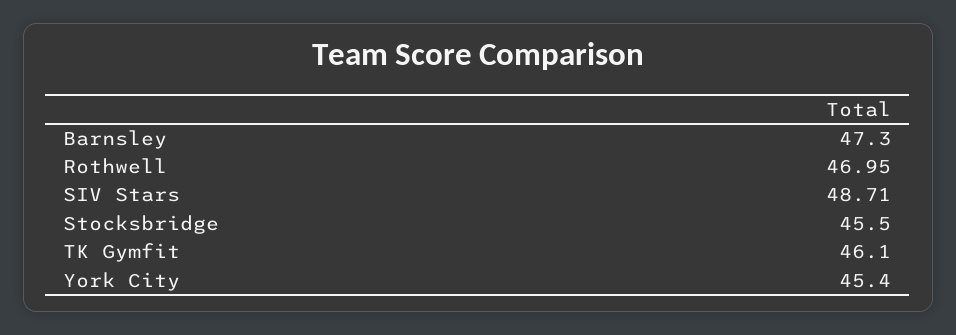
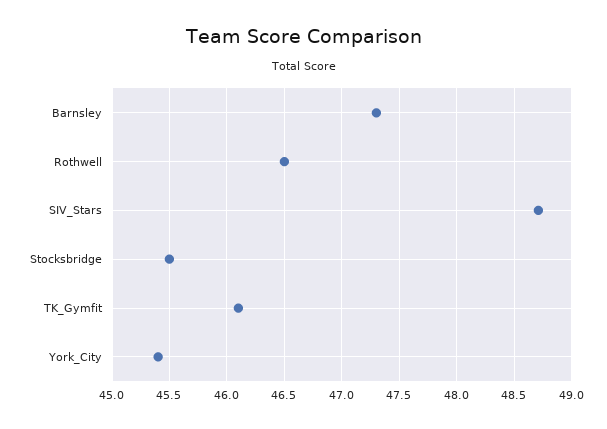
  {
    "Barnsley": 47.3,
-   "Rothwell": 46.95,
+   "Rothwell": 46.5,
    "SIV Stars": 48.71,
    "Stocksbridge": 45.5,
    "TK Gymfit": 46.1,
    "York City": 45.4
  }

